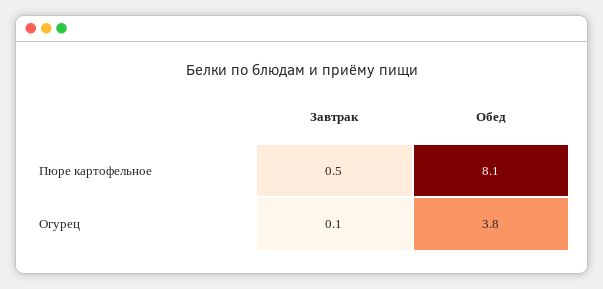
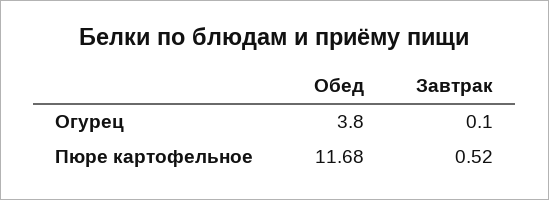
  {
    "Завтрак": {
      "Пюре картофельное": 0.52,
      "Огурец": 0.1
    },
    "Обед": {
-     "Пюре картофельное": 8.1,
+     "Пюре картофельное": 11.68,
      "Огурец": 3.8
    }
  }

